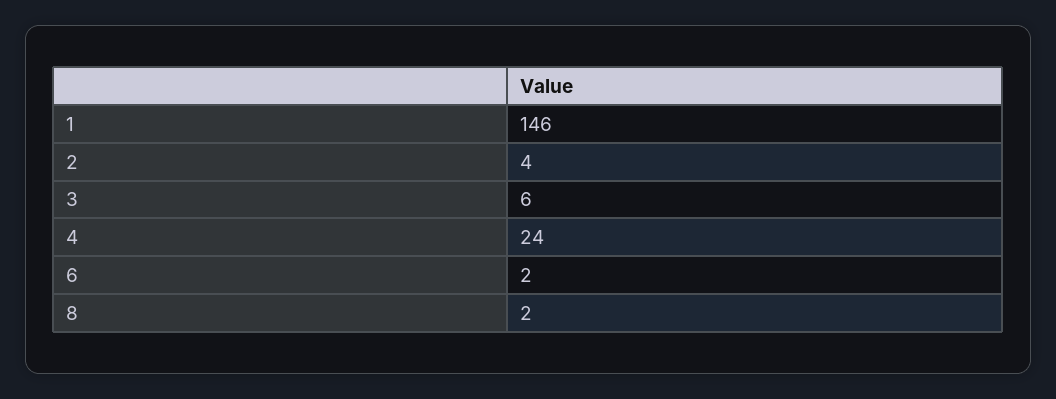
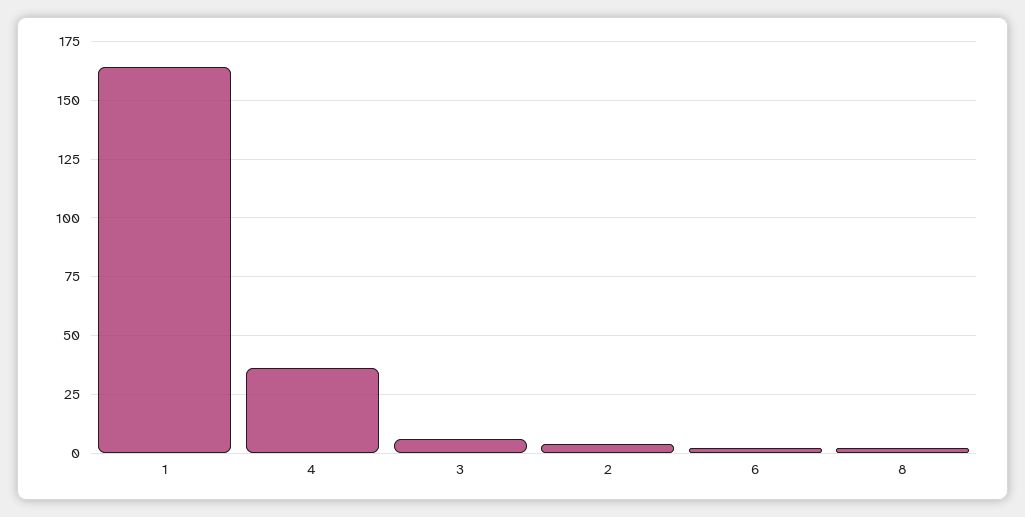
  {
-   "1": 146,
+   "1": 165,
    "2": 4,
    "3": 6,
-   "4": 24,
+   "4": 35,
    "6": 2,
    "8": 2
  }

